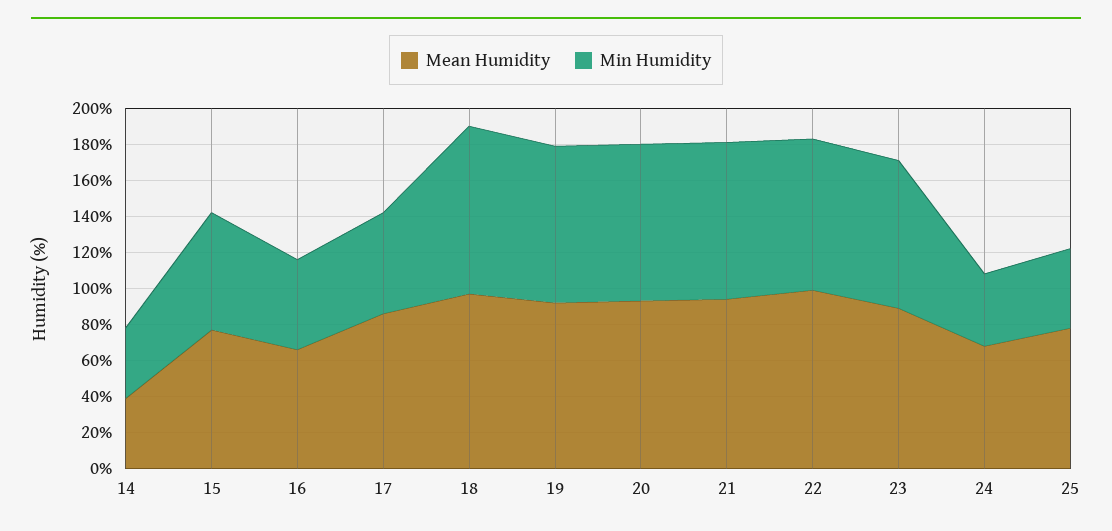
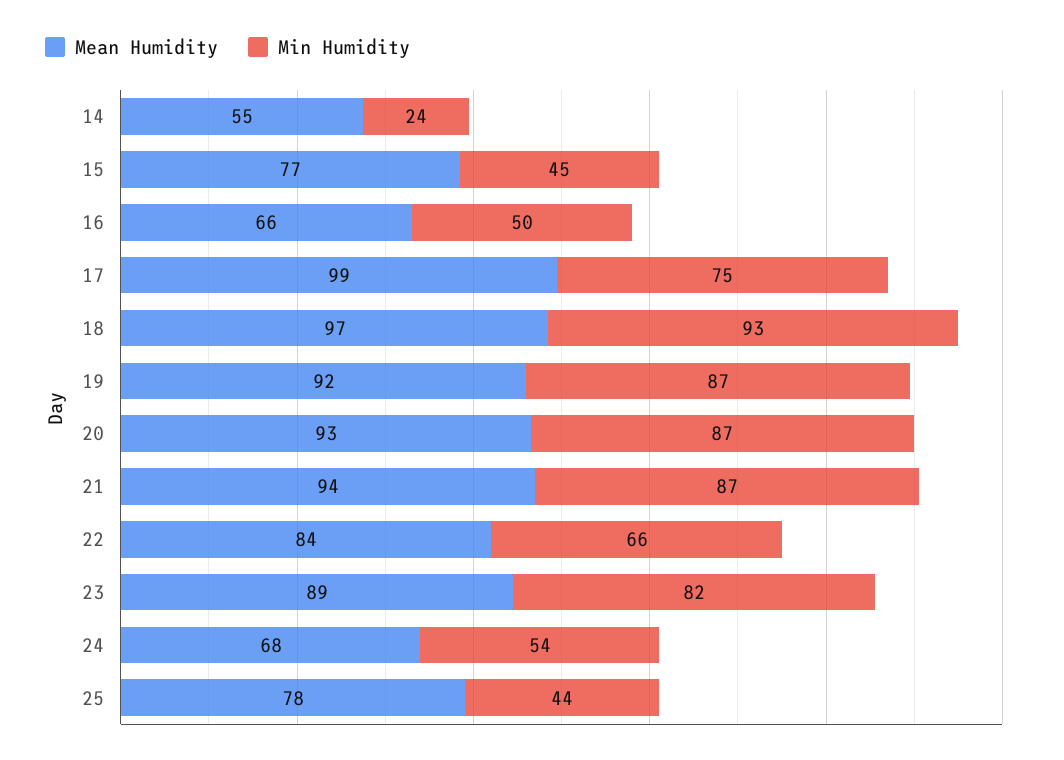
  {
    "Mean Humidity": {
-     "14": 40,
+     "14": 55,
      "15": 77,
      "16": 66,
-     "17": 85,
+     "17": 99,
      "18": 97,
      "19": 92,
      "20": 93,
      "21": 94,
-     "22": 100,
+     "22": 84,
      "23": 89,
      "24": 68,
      "25": 78
    },
    "Min Humidity": {
-     "14": 40,
+     "14": 24,
-     "15": 65,
+     "15": 45,
      "16": 50,
-     "17": 55,
+     "17": 75,
      "18": 93,
      "19": 87,
      "20": 87,
      "21": 87,
-     "22": 85,
+     "22": 66,
      "23": 82,
-     "24": 40,
+     "24": 54,
      "25": 44
    }
  }

